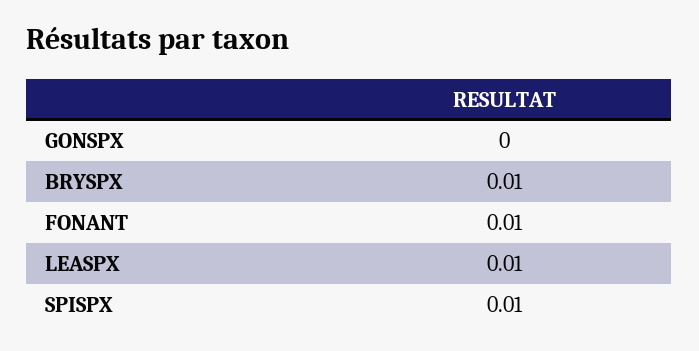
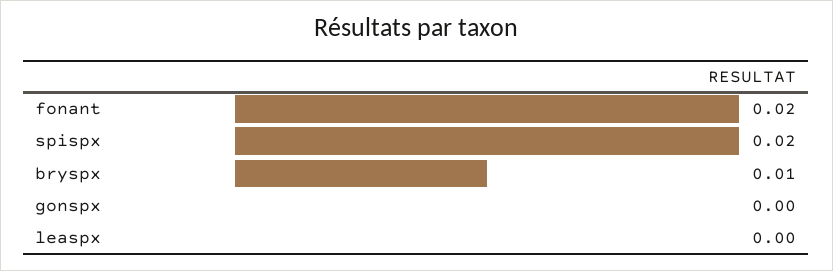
  {
    "GONSPX": 0,
    "BRYSPX": 0.01,
-   "FONANT": 0.01,
+   "FONANT": 0.02,
-   "LEASPX": 0.01,
+   "LEASPX": 0,
-   "SPISPX": 0.01
+   "SPISPX": 0.02
  }

